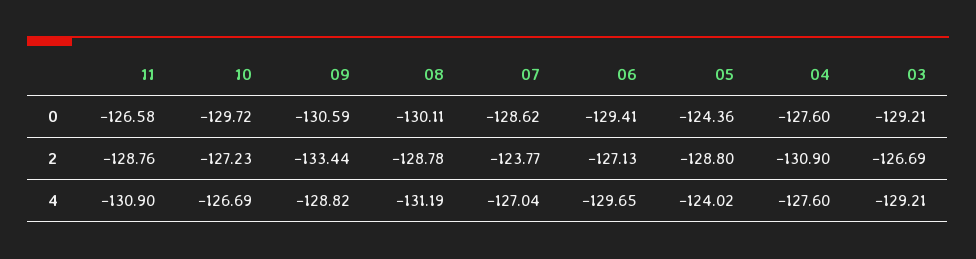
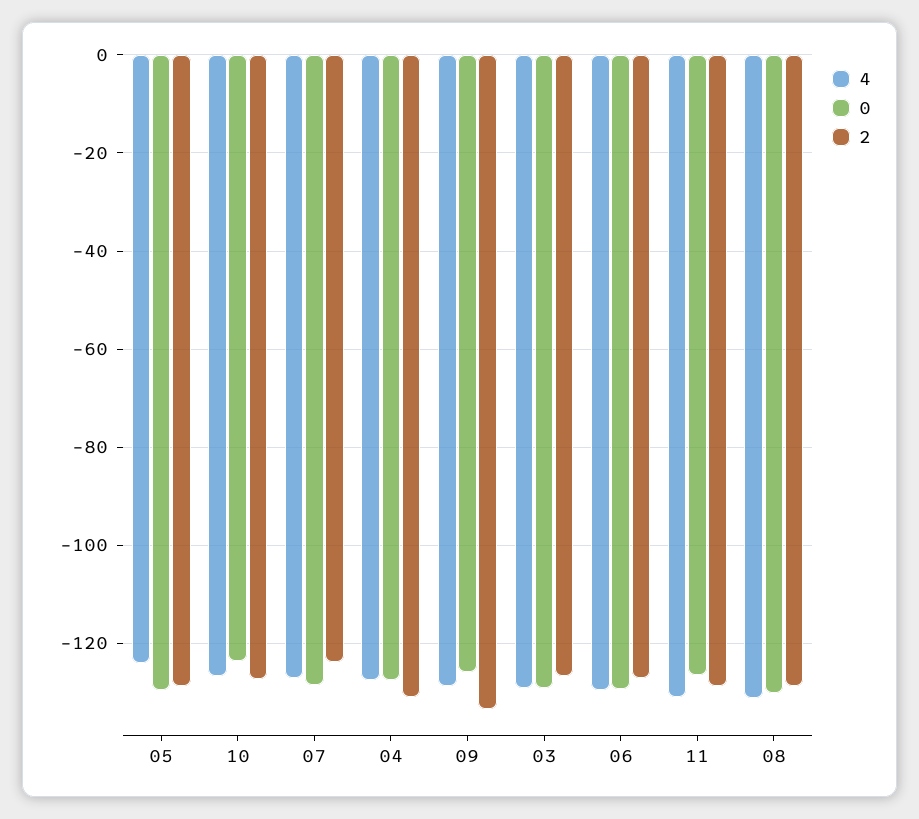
  {
    "0": {
      "11": -126.58,
-     "10": -129.72,
+     "10": -124,
-     "09": -130.59,
+     "09": -126,
      "08": -130.11,
      "07": -128.62,
      "06": -129.41,
-     "05": -124.36,
+     "05": -130,
      "04": -127.6,
      "03": -129.21
    },
    "2": {
      "11": -128.76,
      "10": -127.23,
      "09": -133.44,
      "08": -128.78,
      "07": -123.77,
      "06": -127.13,
      "05": -128.8,
      "04": -130.9,
      "03": -126.69
    },
    "4": {
      "11": -130.9,
      "10": -126.69,
      "09": -128.82,
      "08": -131.19,
      "07": -127.04,
      "06": -129.65,
      "05": -124.02,
      "04": -127.6,
      "03": -129.21
    }
  }

